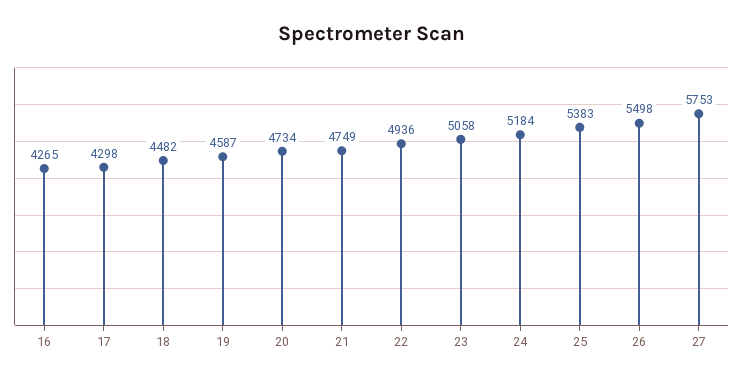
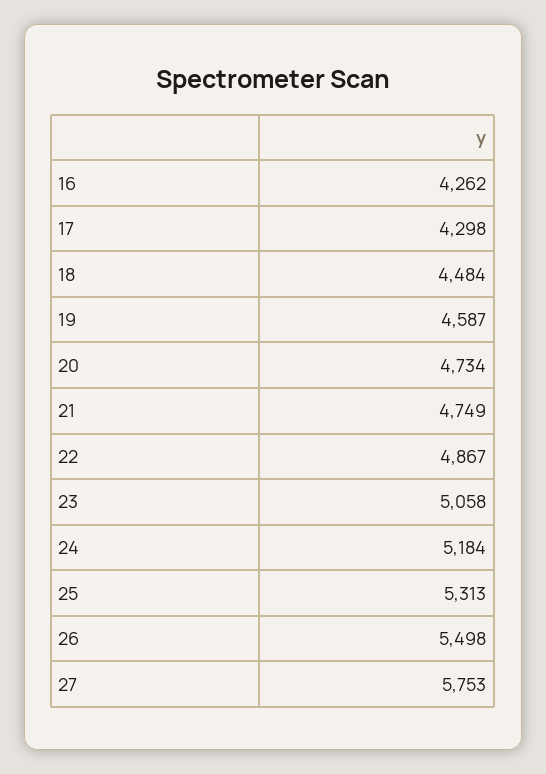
  {
-   "16": 4265,
+   "16": 4262,
    "17": 4298,
-   "18": 4482,
+   "18": 4484,
    "19": 4587,
    "20": 4734,
    "21": 4749,
-   "22": 4936,
+   "22": 4867,
    "23": 5058,
    "24": 5184,
-   "25": 5383,
+   "25": 5313,
    "26": 5498,
    "27": 5753
  }

